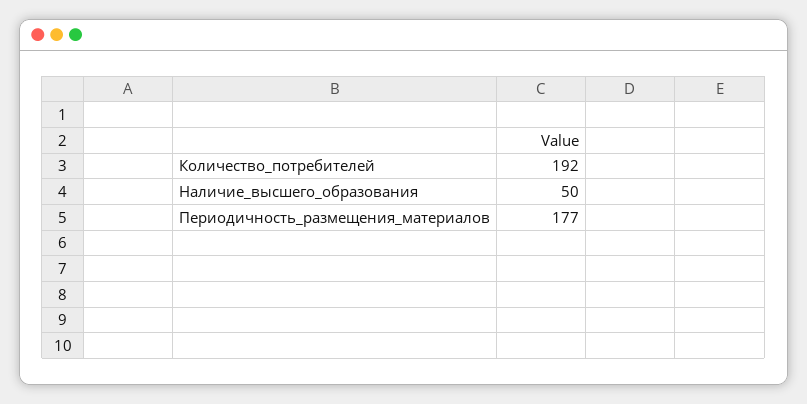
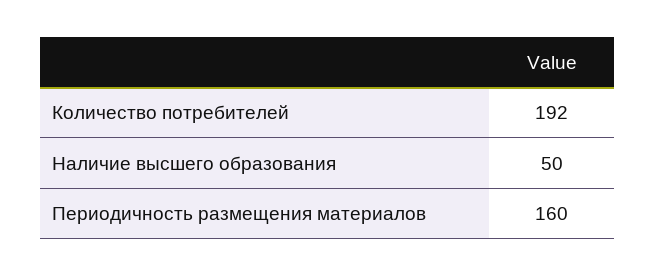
  {
    "Количество_потребителей": 192,
    "Наличие_высшего_образования": 50,
-   "Периодичность_размещения_материалов": 177
+   "Периодичность_размещения_материалов": 160
  }

